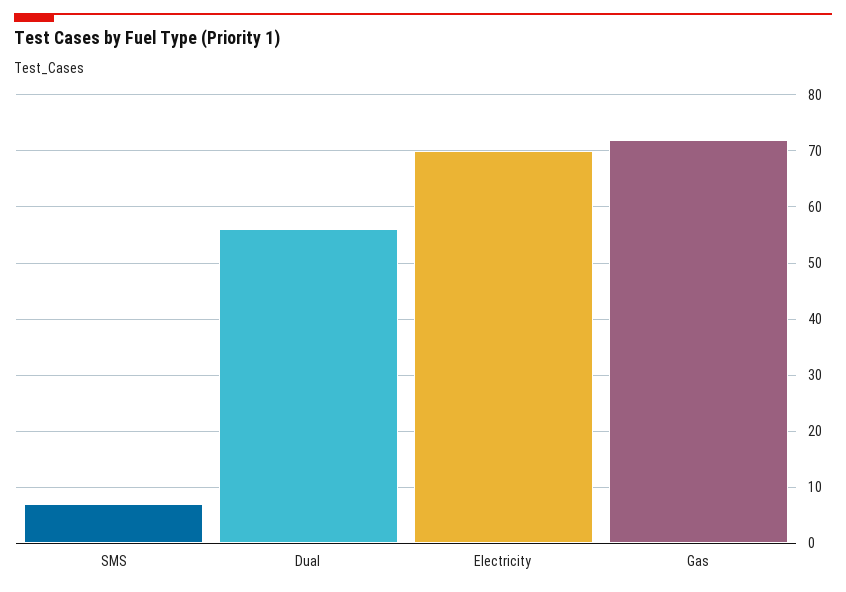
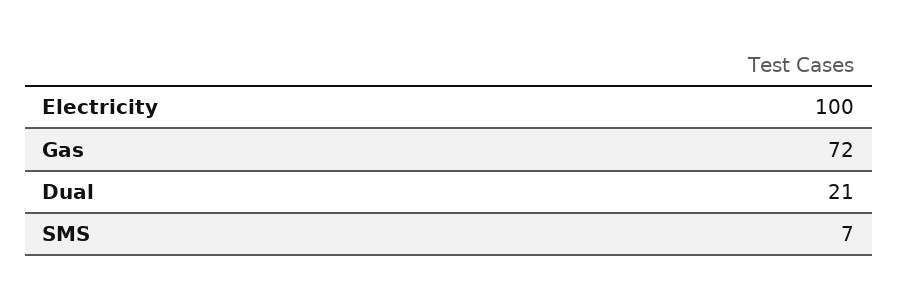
  {
    "SMS": 7,
-   "Dual": 55,
+   "Dual": 21,
-   "Electricity": 70,
+   "Electricity": 100,
    "Gas": 72
  }

